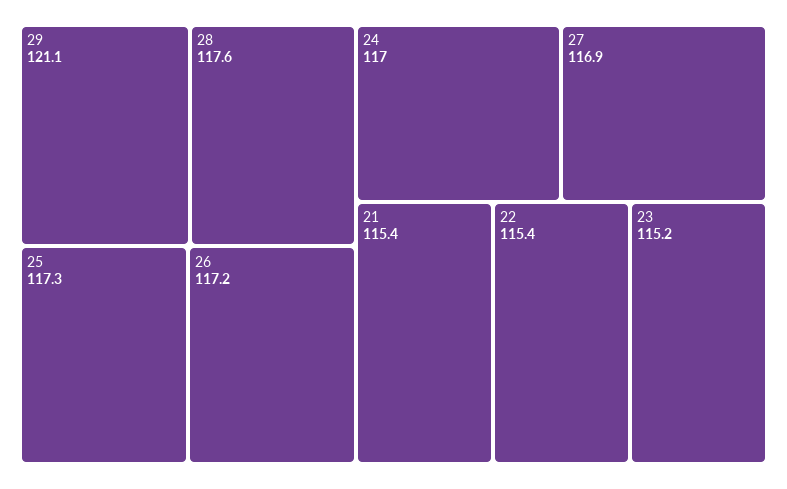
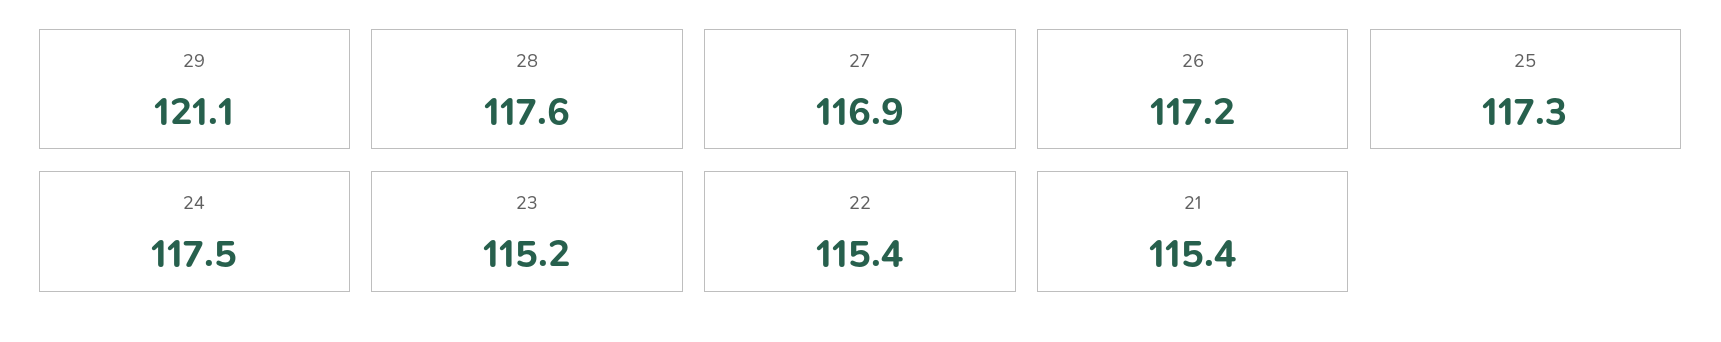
  {
    "29": 121.1,
    "28": 117.6,
    "25": 117.3,
    "26": 117.2,
-   "24": 117,
+   "24": 117.5,
    "27": 116.9,
    "21": 115.4,
    "22": 115.4,
    "23": 115.2
  }

